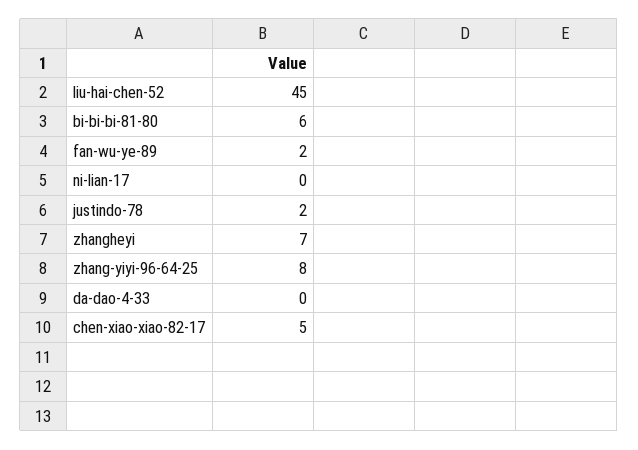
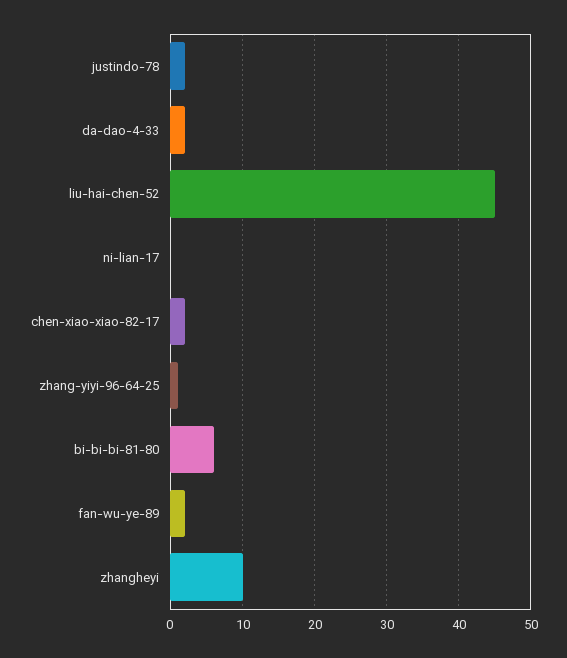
  {
    "liu-hai-chen-52": 45,
    "bi-bi-bi-81-80": 6,
    "fan-wu-ye-89": 2,
    "ni-lian-17": 0,
    "justindo-78": 2,
-   "zhangheyi": 7,
+   "zhangheyi": 10,
-   "zhang-yiyi-96-64-25": 8,
+   "zhang-yiyi-96-64-25": 1,
-   "da-dao-4-33": 0,
+   "da-dao-4-33": 2,
-   "chen-xiao-xiao-82-17": 5
+   "chen-xiao-xiao-82-17": 2
  }

